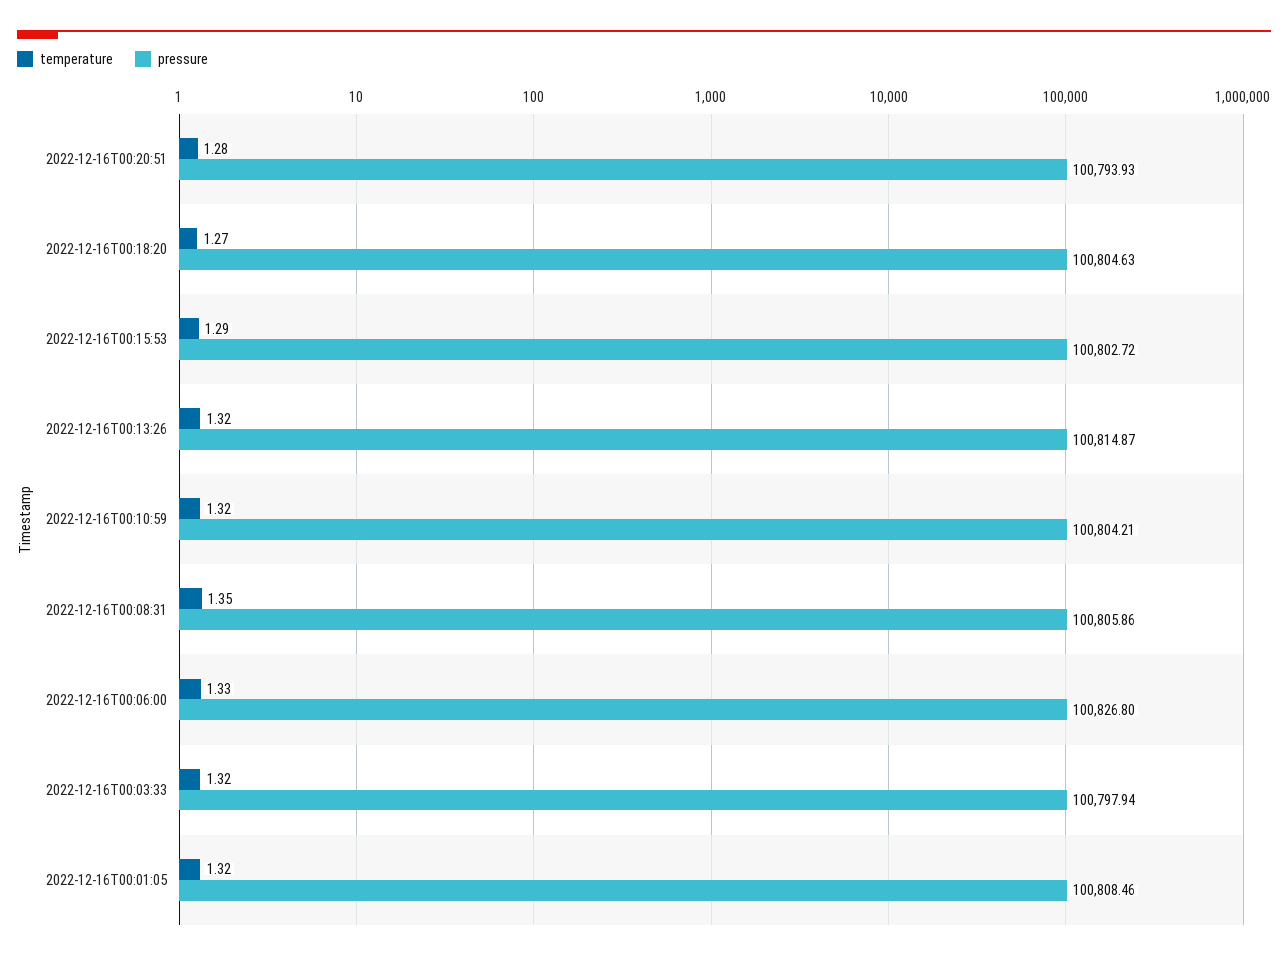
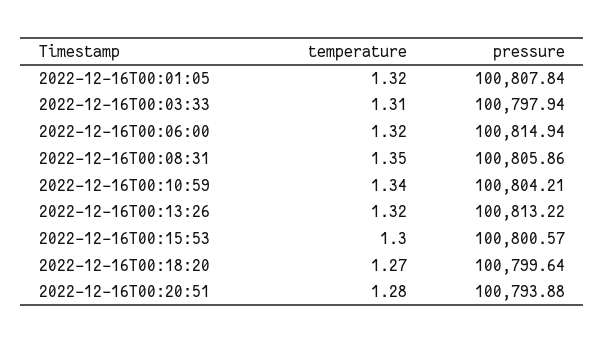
  {
    "temperature": {
      "2022-12-16T00:20:51": 1.28,
      "2022-12-16T00:18:20": 1.27,
-     "2022-12-16T00:15:53": 1.29,
+     "2022-12-16T00:15:53": 1.3,
      "2022-12-16T00:13:26": 1.32,
-     "2022-12-16T00:10:59": 1.32,
+     "2022-12-16T00:10:59": 1.34,
      "2022-12-16T00:08:31": 1.35,
-     "2022-12-16T00:06:00": 1.33,
+     "2022-12-16T00:06:00": 1.32,
-     "2022-12-16T00:03:33": 1.32,
+     "2022-12-16T00:03:33": 1.31,
      "2022-12-16T00:01:05": 1.32
    },
    "pressure": {
-     "2022-12-16T00:20:51": 100793.93,
+     "2022-12-16T00:20:51": 100793.88,
-     "2022-12-16T00:18:20": 100804.63,
+     "2022-12-16T00:18:20": 100799.64,
-     "2022-12-16T00:15:53": 100802.72,
+     "2022-12-16T00:15:53": 100800.57,
-     "2022-12-16T00:13:26": 100814.87,
+     "2022-12-16T00:13:26": 100813.22,
      "2022-12-16T00:10:59": 100804.21,
      "2022-12-16T00:08:31": 100805.86,
-     "2022-12-16T00:06:00": 100826.8,
+     "2022-12-16T00:06:00": 100814.94,
      "2022-12-16T00:03:33": 100797.94,
-     "2022-12-16T00:01:05": 100808.46
+     "2022-12-16T00:01:05": 100807.84
    }
  }

